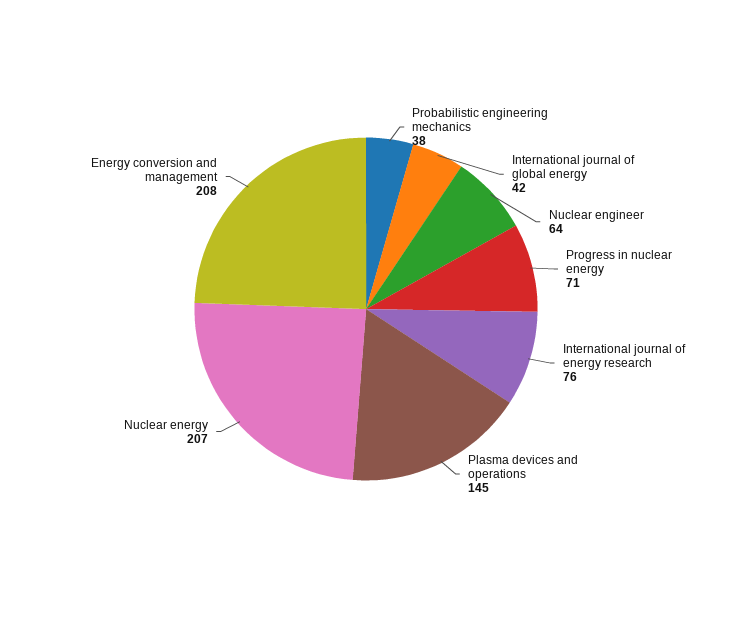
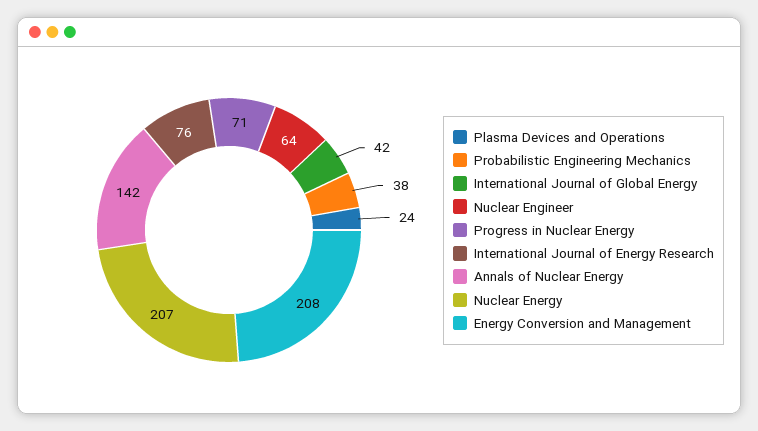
  {
    "Probabilistic engineering mechanics": 38,
    "International journal of global energy": 42,
    "Nuclear engineer": 64,
    "Progress in nuclear energy": 71,
    "International journal of energy research": 76,
-   "Plasma devices and operations": 145,
+   "Plasma devices and operations": 24,
    "Nuclear energy": 207,
-   "Energy conversion and management": 208
+   "Energy conversion and management": 208,
+   "Annals of Nuclear Energy": 142
  }

